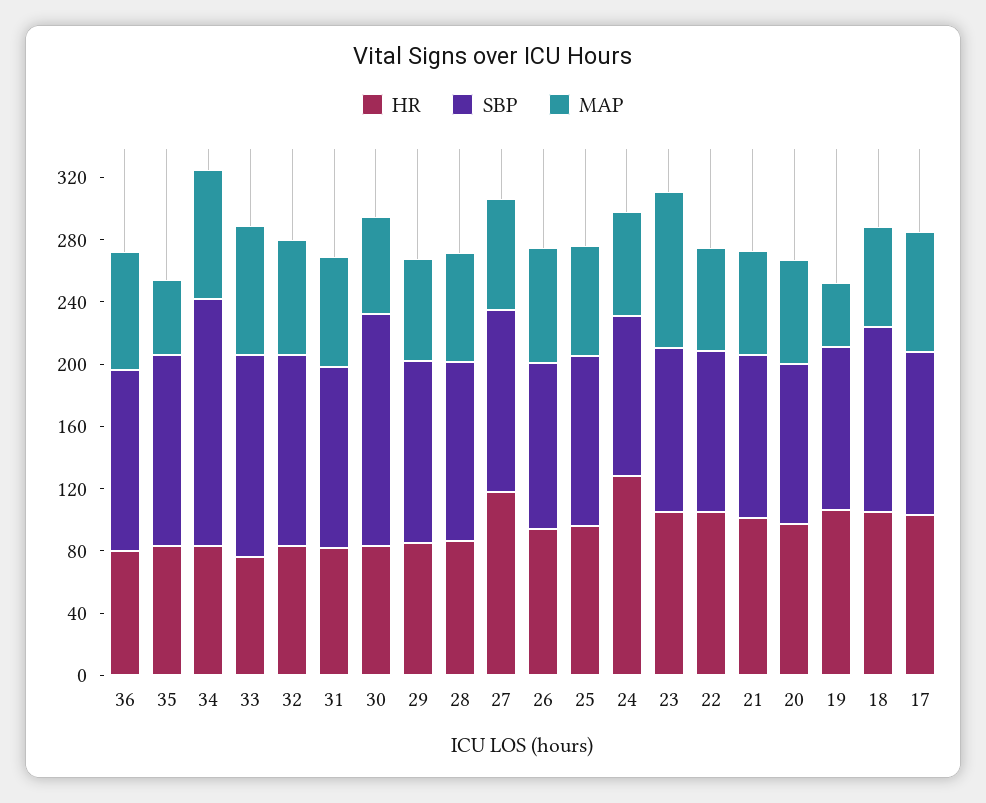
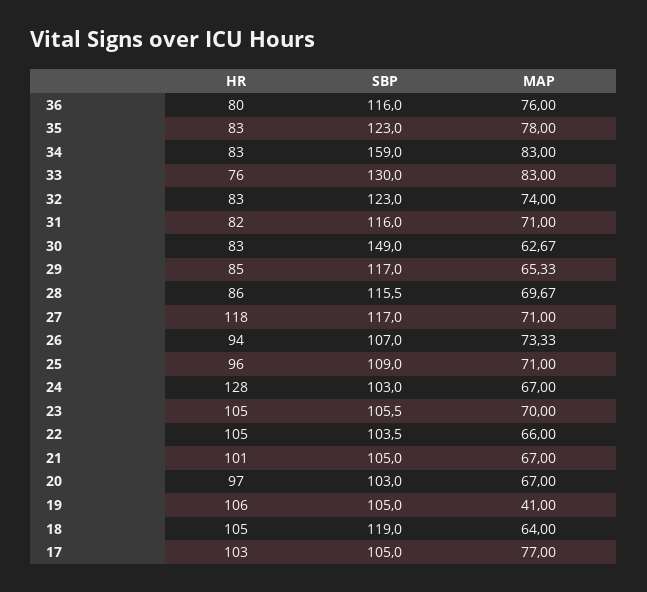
  {
    "HR": {
      "36": 80,
      "35": 83,
      "34": 83,
      "33": 76,
      "32": 83,
      "31": 82,
      "30": 83,
      "29": 85,
      "28": 86,
      "27": 118,
      "26": 94,
      "25": 96,
      "24": 128,
      "23": 105,
      "22": 105,
      "21": 101,
      "20": 97,
      "19": 106,
      "18": 105,
      "17": 103
    },
    "SBP": {
      "36": 116,
      "35": 123,
      "34": 159,
      "33": 130,
      "32": 123,
      "31": 116,
      "30": 149,
      "29": 117,
      "28": 115.5,
      "27": 117,
      "26": 107,
      "25": 109,
      "24": 103,
      "23": 105.5,
      "22": 103.5,
      "21": 105,
      "20": 103,
      "19": 105,
      "18": 119,
      "17": 105
    },
    "MAP": {
      "36": 76,
-     "35": 50,
+     "35": 78,
      "34": 83,
      "33": 83,
      "32": 74,
      "31": 71,
      "30": 62.67,
      "29": 65.33,
      "28": 69.67,
      "27": 71,
      "26": 73.33,
      "25": 71,
      "24": 67,
-     "23": 100,
+     "23": 70,
      "22": 66,
      "21": 67,
      "20": 67,
      "19": 41,
      "18": 64,
      "17": 77
    }
  }

